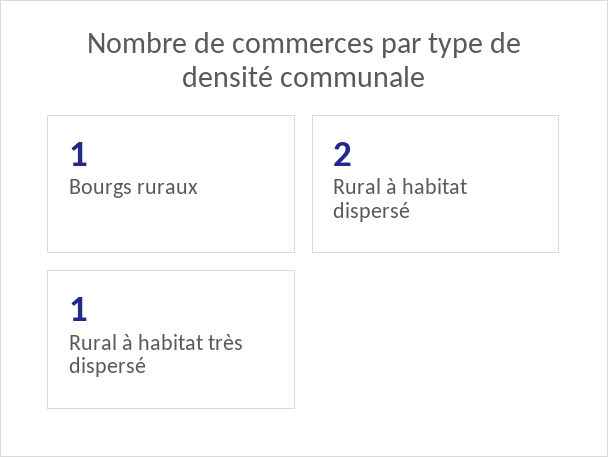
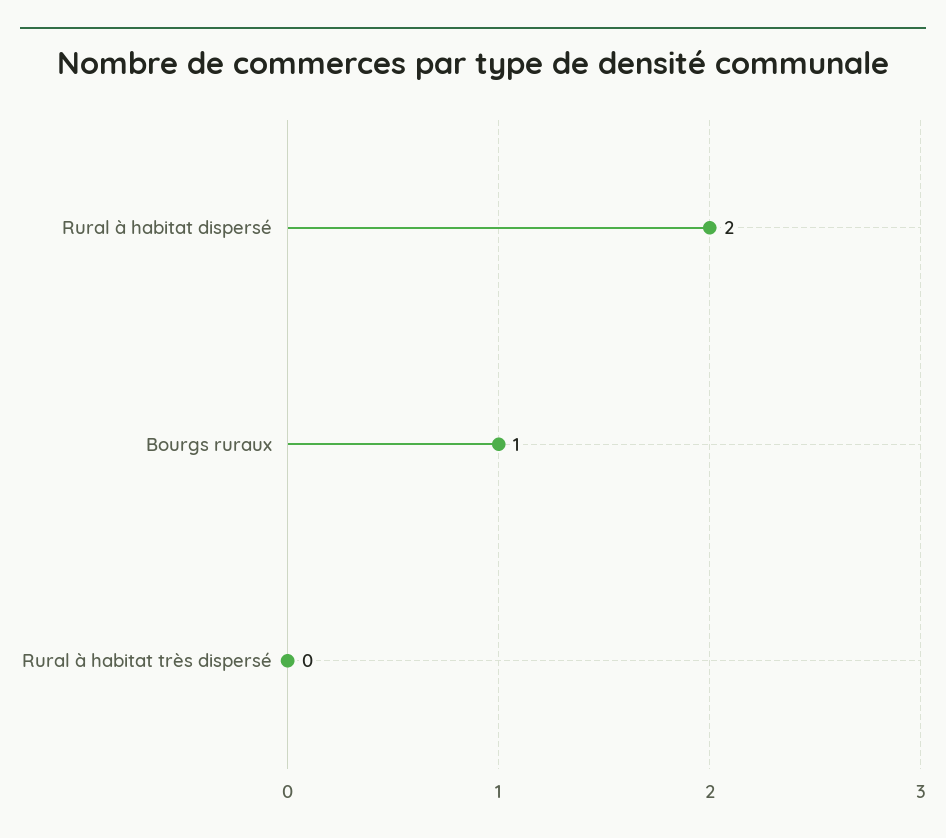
  {
    "Bourgs ruraux": 1,
    "Rural à habitat dispersé": 2,
-   "Rural à habitat très dispersé": 1
+   "Rural à habitat très dispersé": 0
  }

